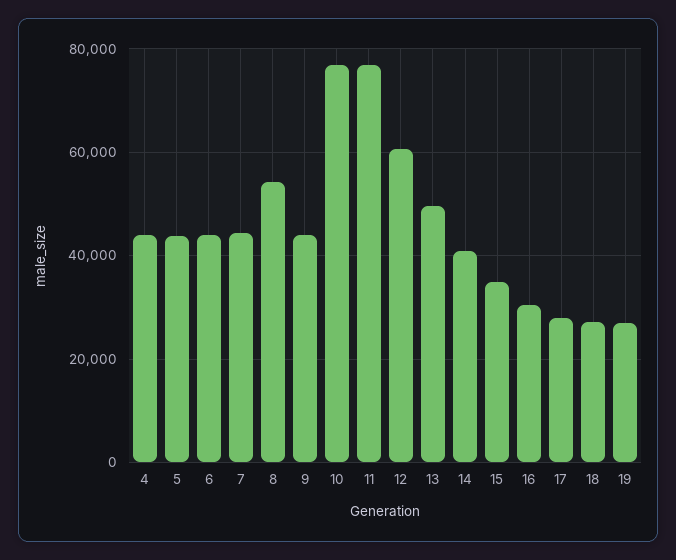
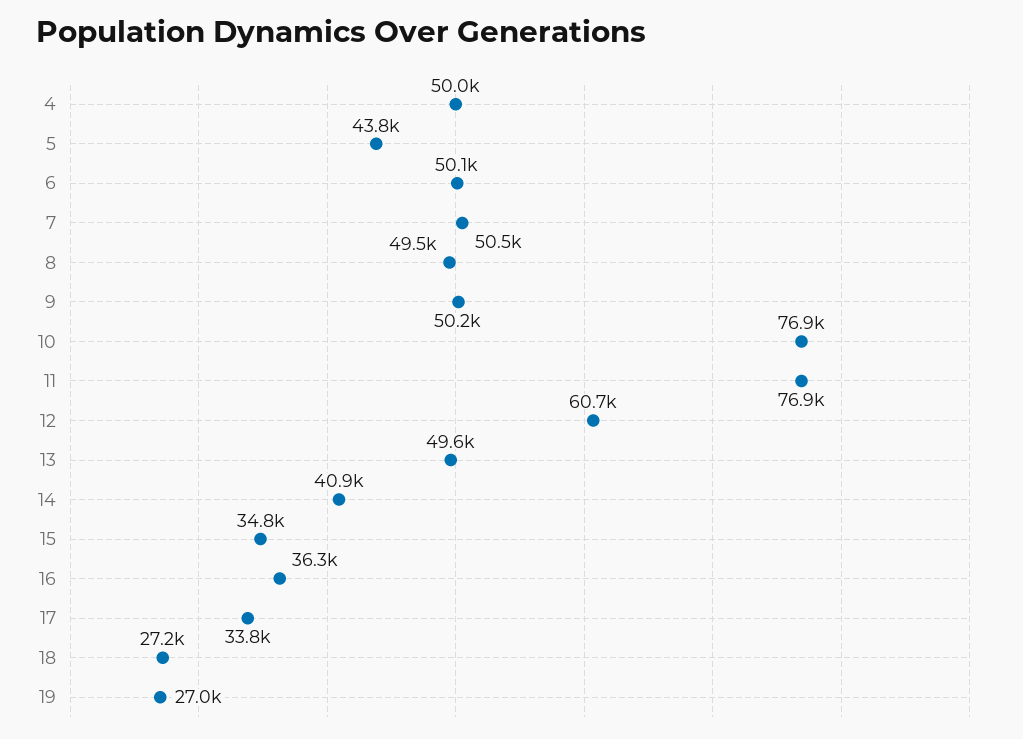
  {
-   "4": 44000,
+   "4": 50000,
    "5": 43800,
-   "6": 44000,
+   "6": 50100,
-   "7": 44000,
+   "7": 50500,
-   "8": 54000,
+   "8": 49500,
-   "9": 44000,
+   "9": 50200,
    "10": 76900,
    "11": 76900,
    "12": 60700,
    "13": 49600,
    "14": 40900,
    "15": 34800,
-   "16": 30000,
+   "16": 36300,
-   "17": 28000,
+   "17": 33800,
    "18": 27200,
    "19": 27000
  }

